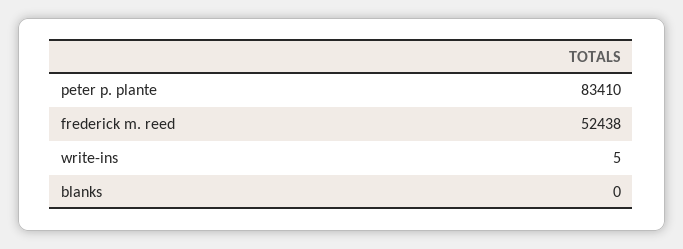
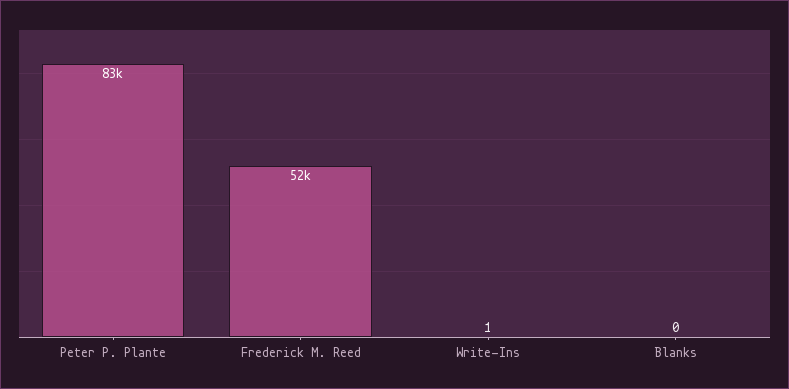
  {
    "peter p. plante": 83410,
    "frederick m. reed": 52438,
-   "write-ins": 5,
+   "write-ins": 1,
    "blanks": 0
  }

